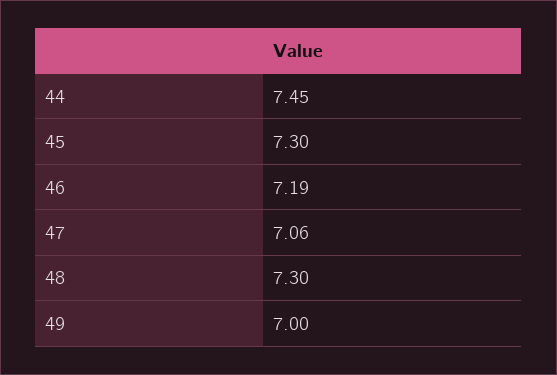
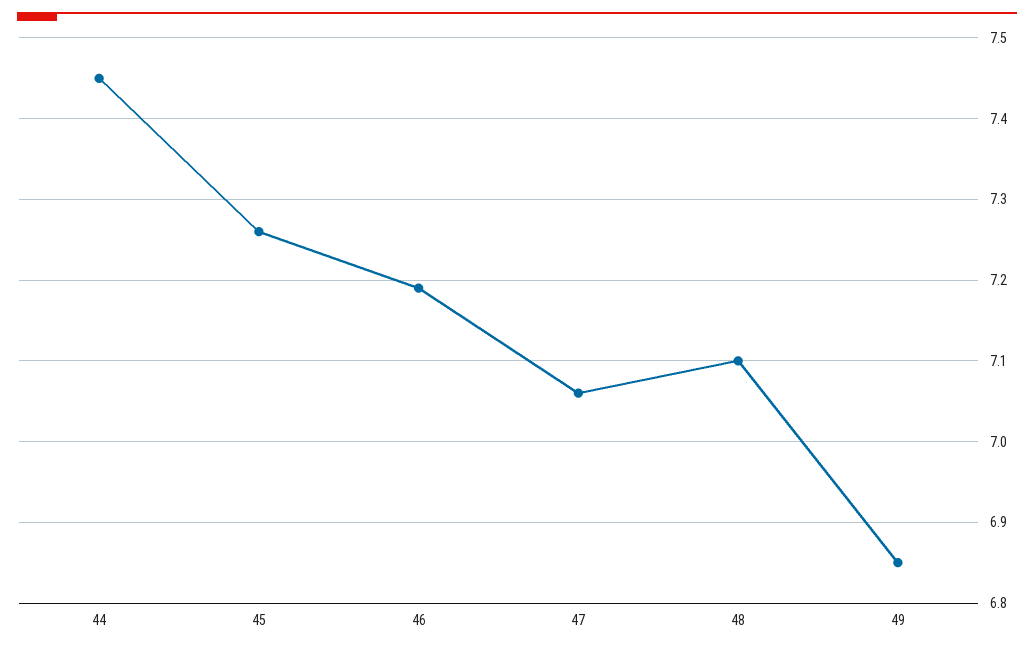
  {
    "44": 7.45,
-   "45": 7.3,
+   "45": 7.26,
    "46": 7.19,
    "47": 7.06,
-   "48": 7.3,
+   "48": 7.1,
-   "49": 7
+   "49": 6.85
  }

